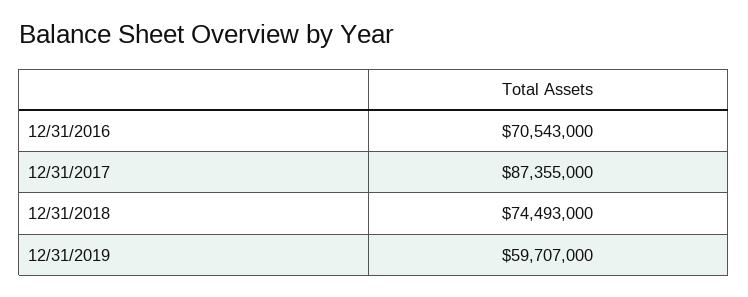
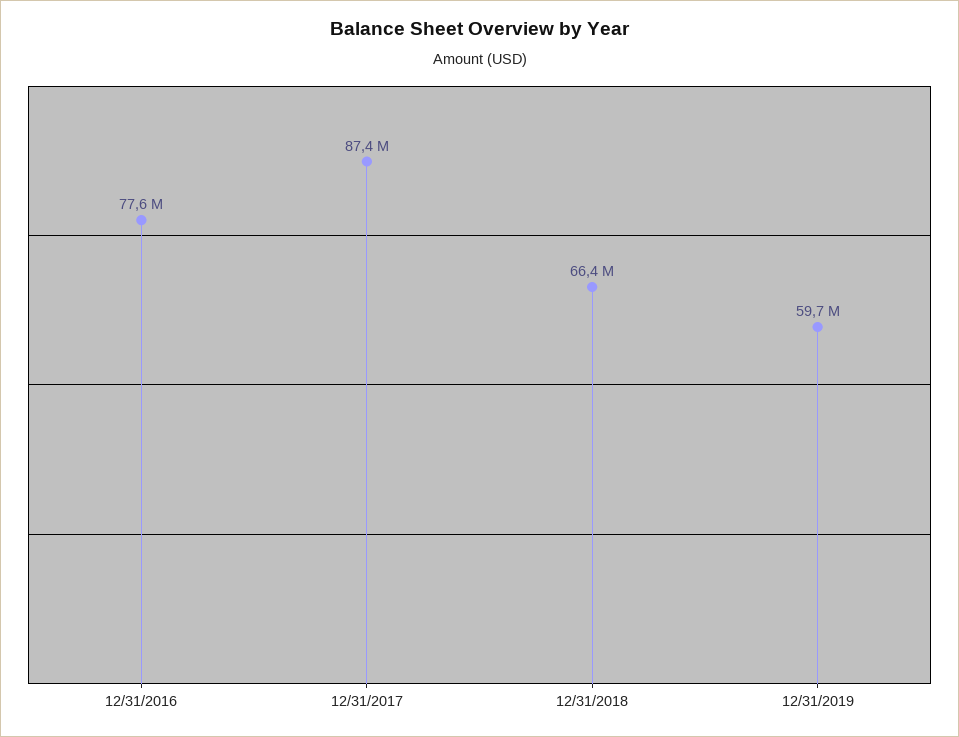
  {
-   "12/31/2016": 70543000,
+   "12/31/2016": 77600000,
    "12/31/2017": 87355000,
-   "12/31/2018": 74493000,
+   "12/31/2018": 66400000,
    "12/31/2019": 59707000
  }

